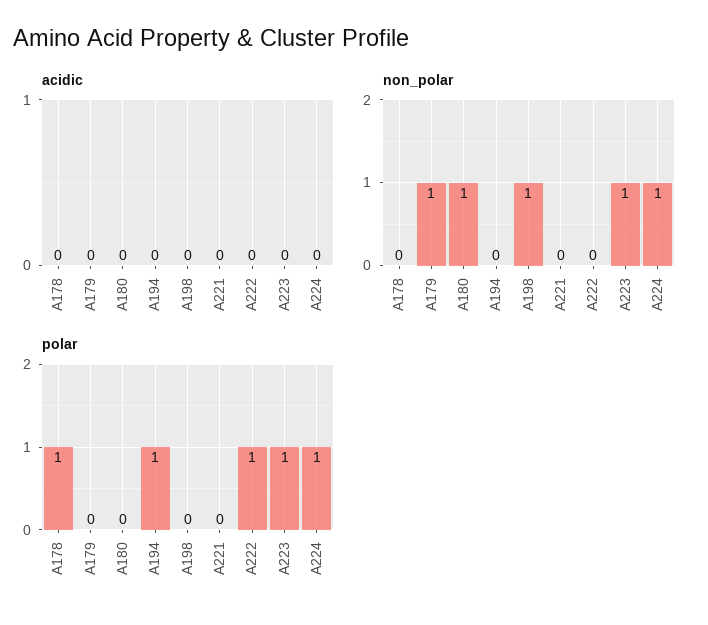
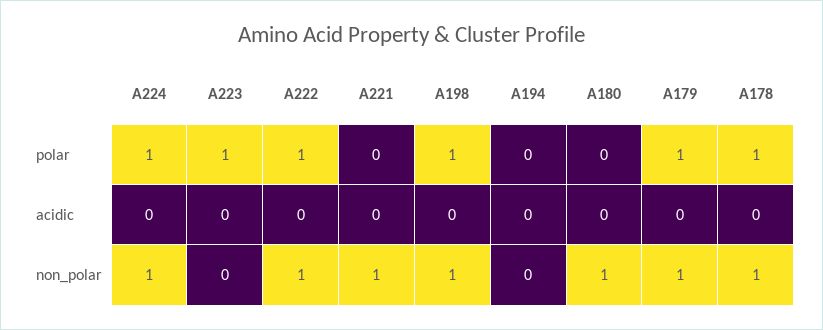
  {
    "acidic": {
      "A178": 0,
      "A179": 0,
      "A180": 0,
      "A194": 0,
      "A198": 0,
      "A221": 0,
      "A222": 0,
      "A223": 0,
      "A224": 0
    },
    "non_polar": {
-     "A178": 0,
+     "A178": 1,
      "A179": 1,
      "A180": 1,
      "A194": 0,
      "A198": 1,
-     "A221": 0,
+     "A221": 1,
-     "A222": 0,
+     "A222": 1,
-     "A223": 1,
+     "A223": 0,
      "A224": 1
    },
    "polar": {
      "A178": 1,
-     "A179": 0,
+     "A179": 1,
      "A180": 0,
-     "A194": 1,
+     "A194": 0,
-     "A198": 0,
+     "A198": 1,
      "A221": 0,
      "A222": 1,
      "A223": 1,
      "A224": 1
    }
  }

